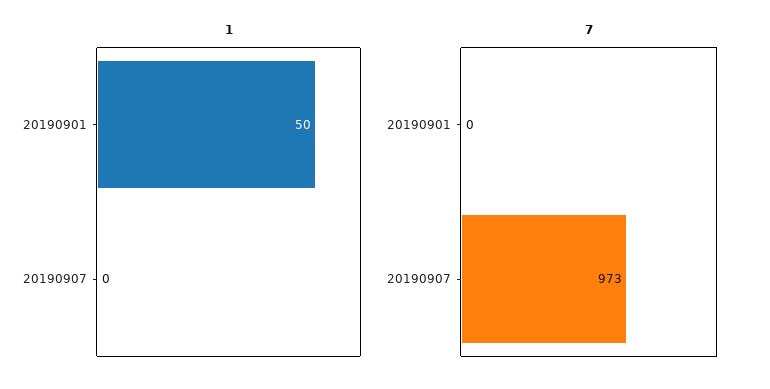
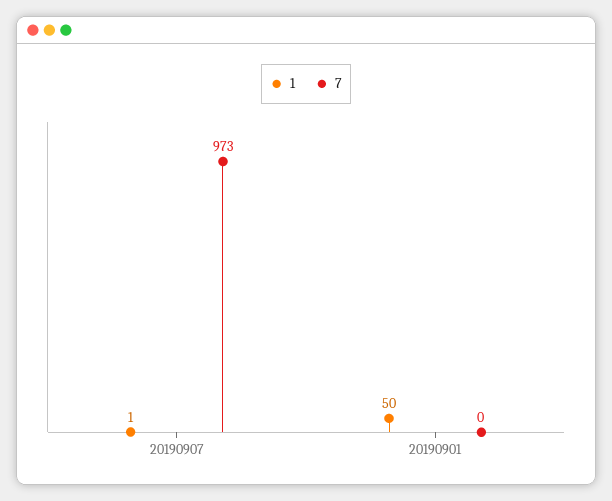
  {
    "1": {
      "20190901": 50,
-     "20190907": 0
+     "20190907": 1
    },
    "7": {
      "20190901": 0,
      "20190907": 973
    }
  }

